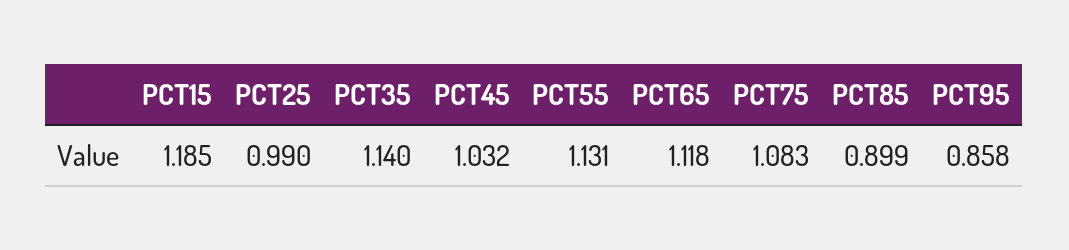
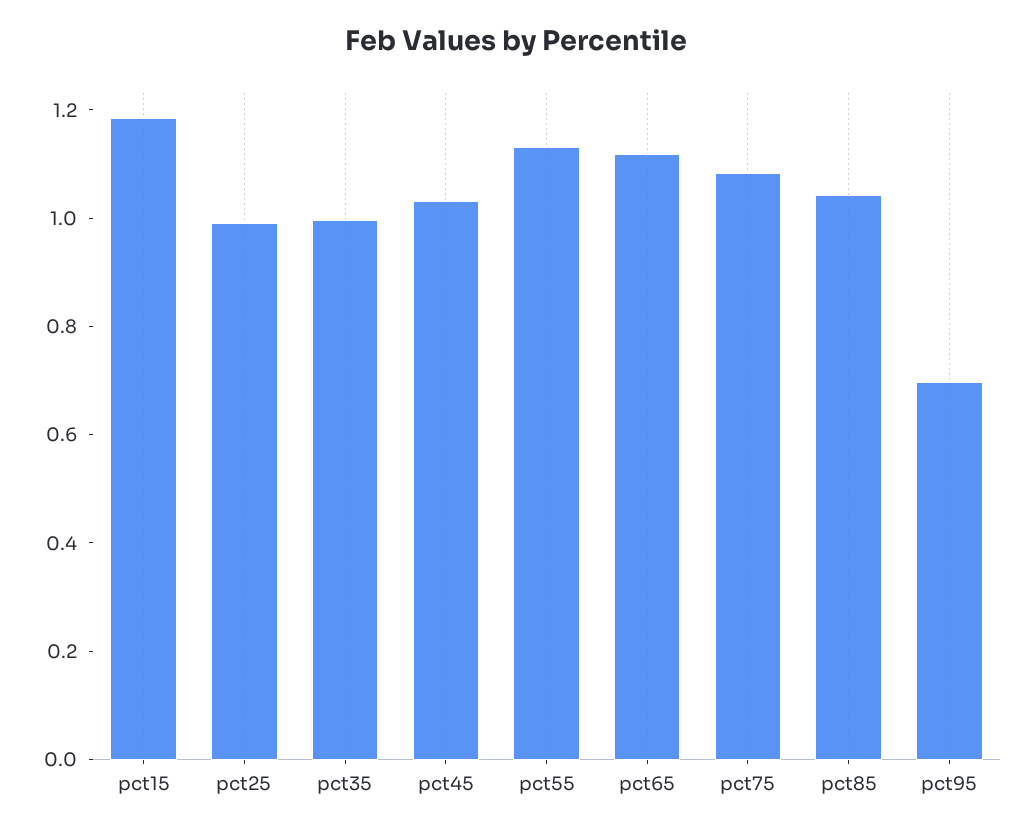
  {
    "PCT15": 1.185,
    "PCT25": 0.99,
-   "PCT35": 1.14,
+   "PCT35": 1,
    "PCT45": 1.032,
    "PCT55": 1.131,
    "PCT65": 1.118,
    "PCT75": 1.083,
-   "PCT85": 0.899,
+   "PCT85": 1.05,
-   "PCT95": 0.858
+   "PCT95": 0.7
  }

